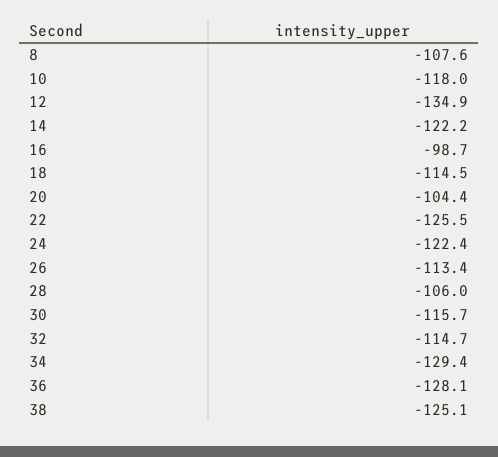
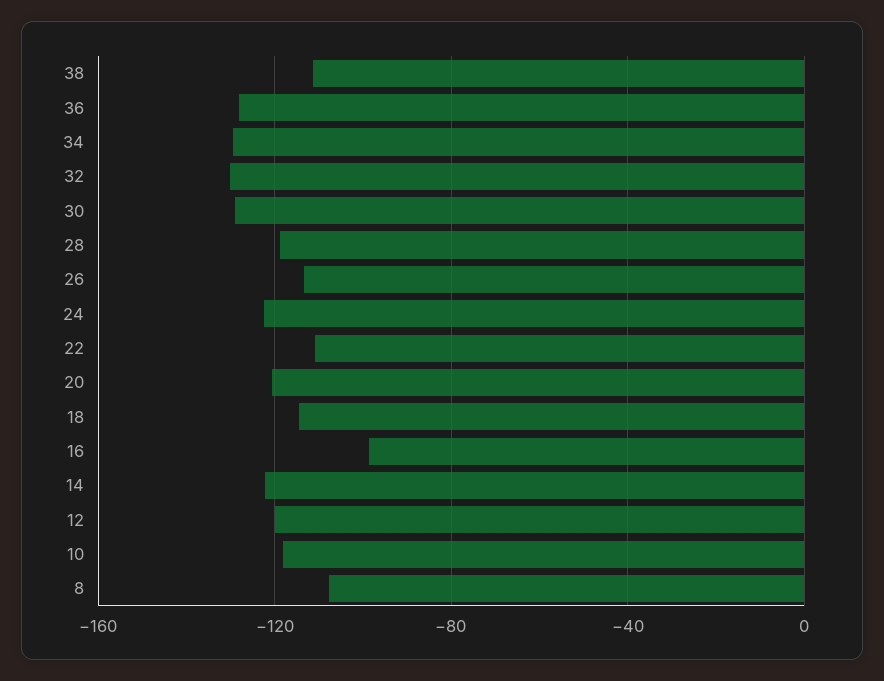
  {
    "8": -107.6,
    "10": -118,
-   "12": -134.9,
+   "12": -120,
    "14": -122.2,
    "16": -98.7,
    "18": -114.5,
-   "20": -104.4,
+   "20": -120,
-   "22": -125.5,
+   "22": -110,
    "24": -122.4,
    "26": -113.4,
-   "28": -106,
+   "28": -120,
-   "30": -115.7,
+   "30": -130,
-   "32": -114.7,
+   "32": -130,
    "34": -129.4,
    "36": -128.1,
-   "38": -125.1
+   "38": -110
  }

